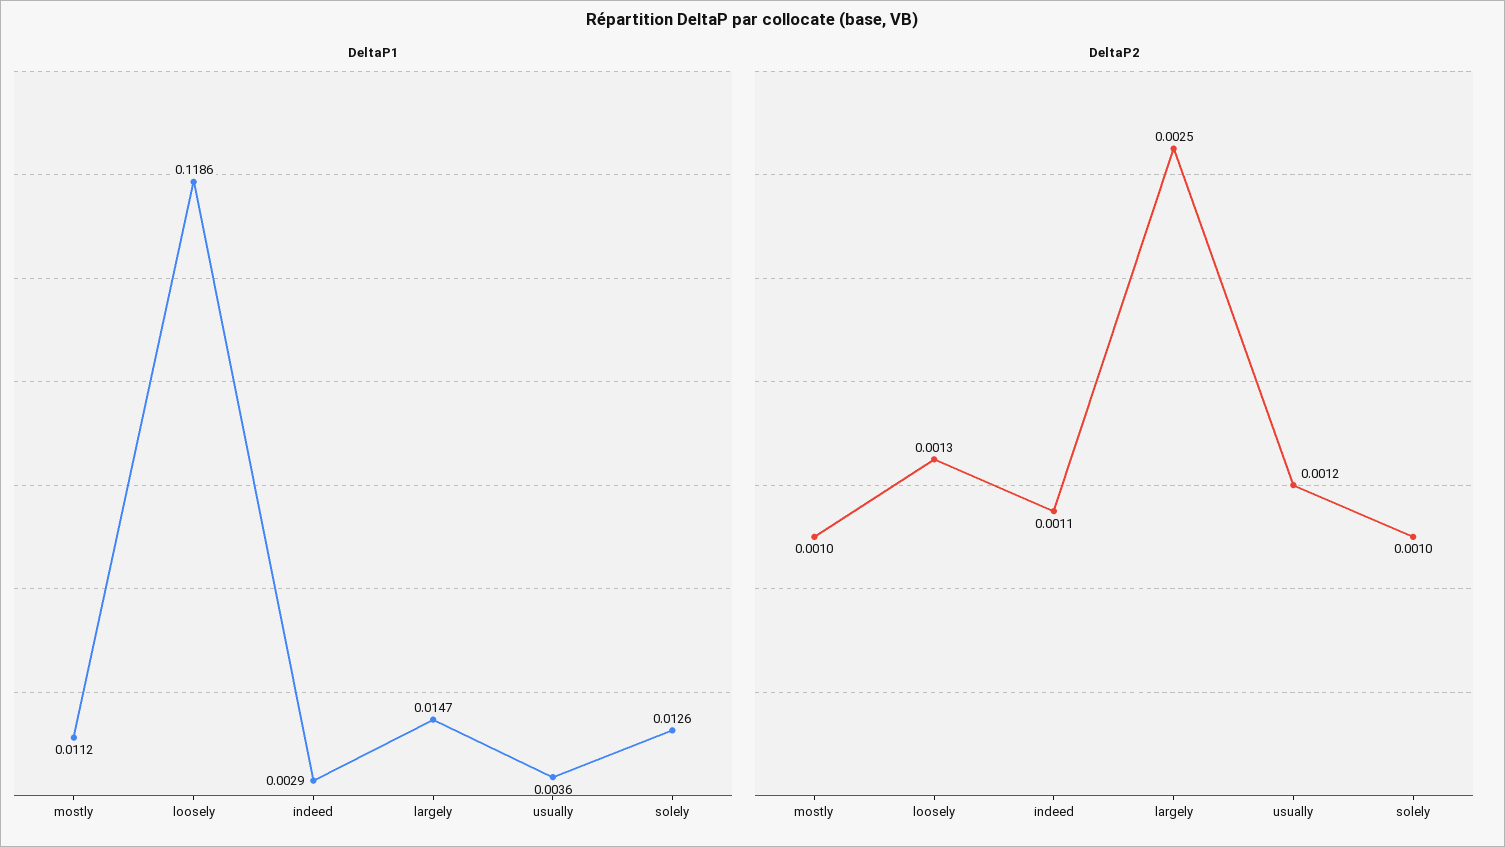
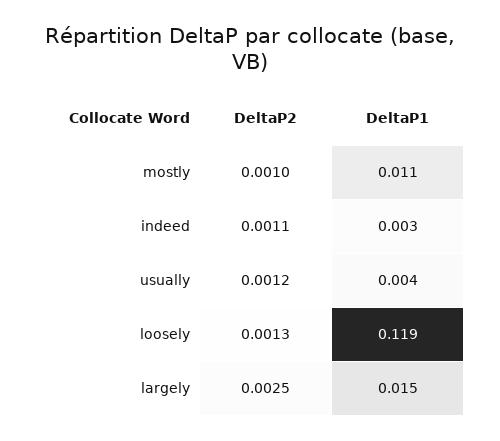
  {
    "DeltaP1": {
      "mostly": 0.0112,
      "loosely": 0.1186,
      "indeed": 0.0029,
      "largely": 0.0147,
-     "usually": 0.0036,
+     "usually": 0.0036
-     "solely": 0.0126
    },
    "DeltaP2": {
      "mostly": 0.001,
      "loosely": 0.0013,
      "indeed": 0.0011,
      "largely": 0.0025,
-     "usually": 0.0012,
+     "usually": 0.0012
-     "solely": 0.001
    }
  }

